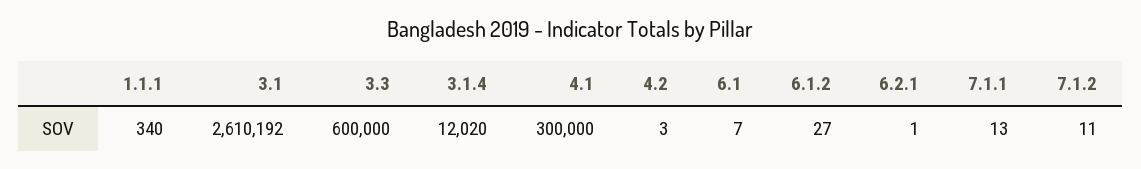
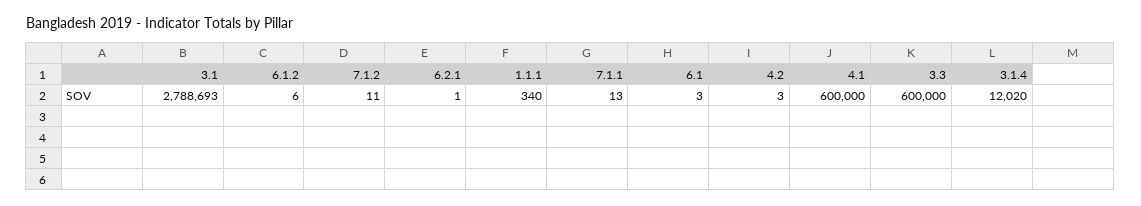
  {
    "1.1.1": 340,
-   "3.1": 2610192,
+   "3.1": 2788693,
    "3.3": 600000,
    "3.1.4": 12020,
-   "4.1": 300000,
+   "4.1": 600000,
    "4.2": 3,
-   "6.1": 7,
+   "6.1": 3,
-   "6.1.2": 27,
+   "6.1.2": 6,
    "6.2.1": 1,
    "7.1.1": 13,
    "7.1.2": 11
  }

